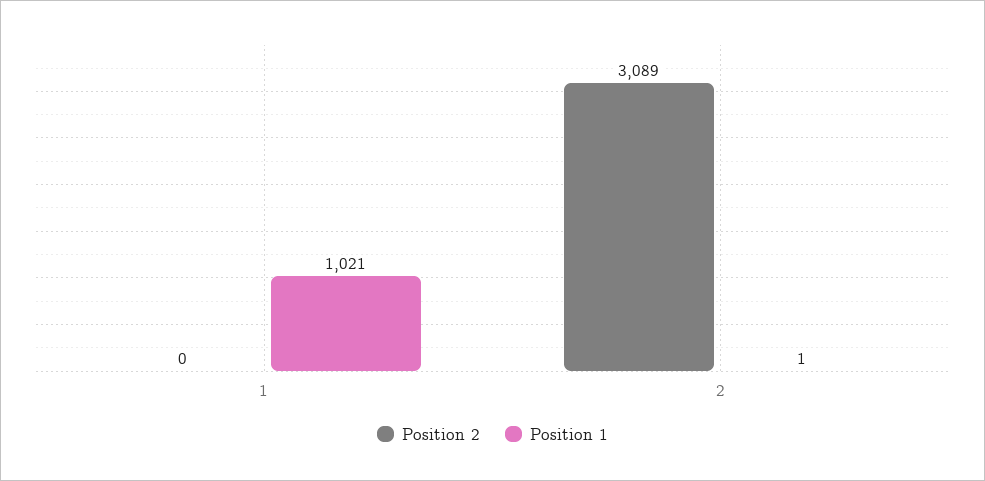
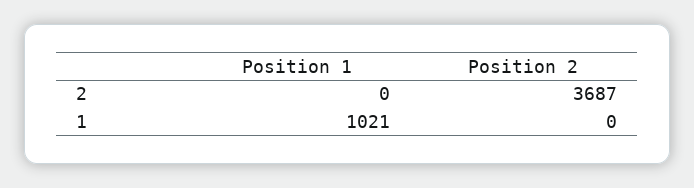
  {
    "Position 2": {
      "1": 0,
-     "2": 3089
+     "2": 3687
    },
    "Position 1": {
      "1": 1021,
-     "2": 1
+     "2": 0
    }
  }

